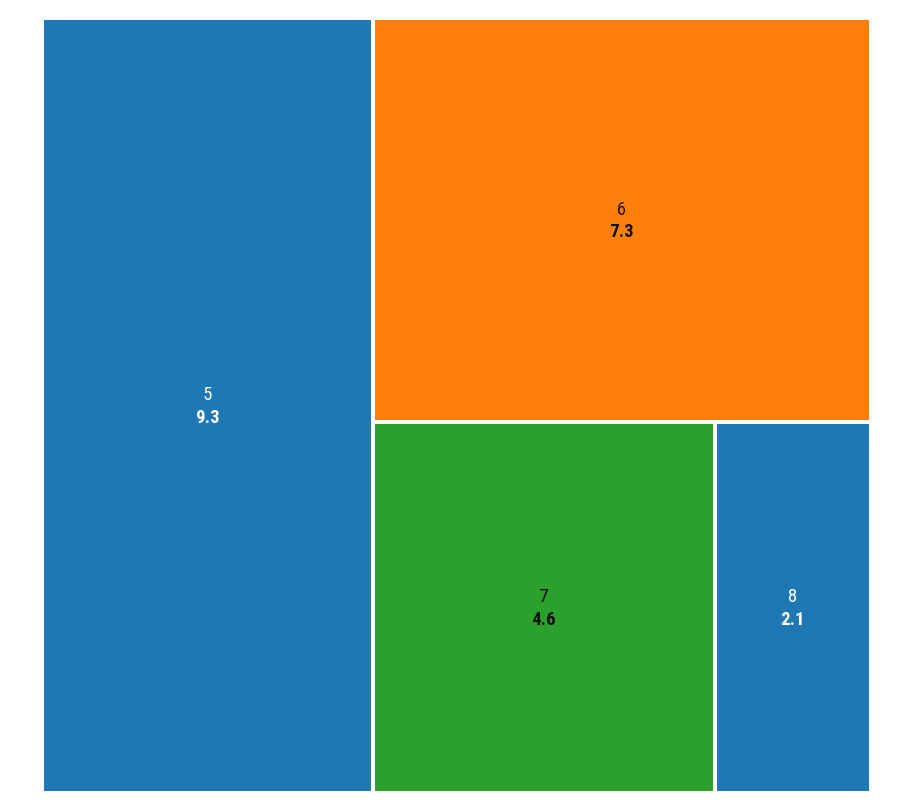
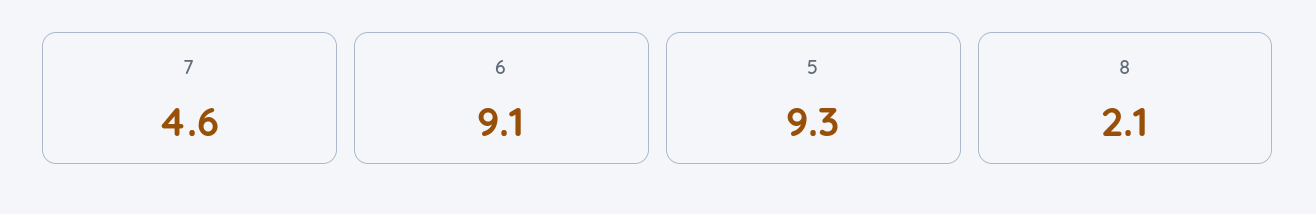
  {
    "5": 9.3,
-   "6": 7.3,
+   "6": 9.1,
    "7": 4.6,
    "8": 2.1
  }

